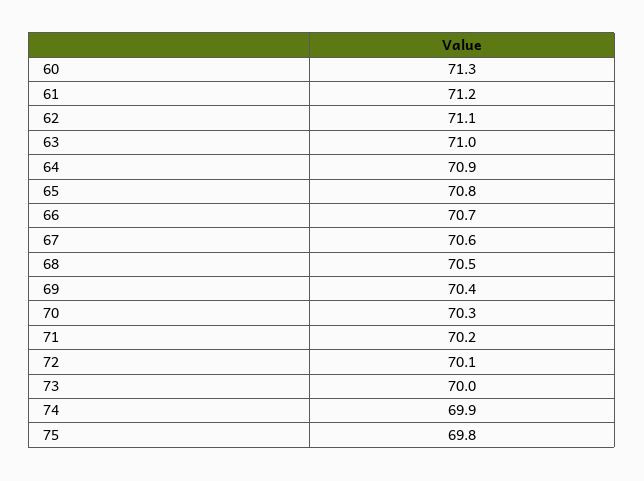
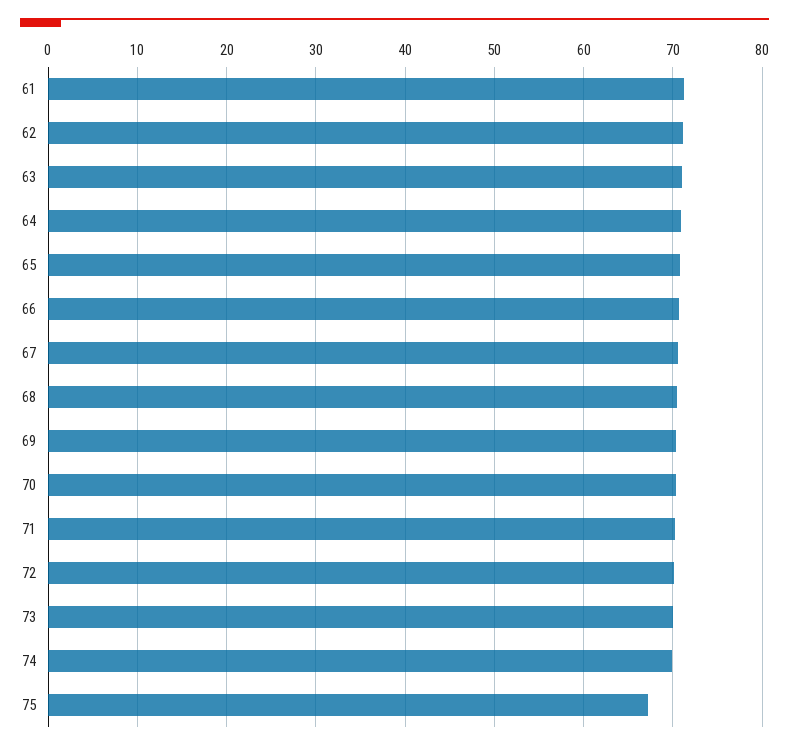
  {
-   "60": 71.3,
    "61": 71.2,
    "62": 71.1,
    "63": 71,
    "64": 70.9,
    "65": 70.8,
    "66": 70.7,
    "67": 70.6,
    "68": 70.5,
    "69": 70.4,
    "70": 70.3,
    "71": 70.2,
    "72": 70.1,
    "73": 70,
    "74": 69.9,
-   "75": 69.8
+   "75": 67
  }

